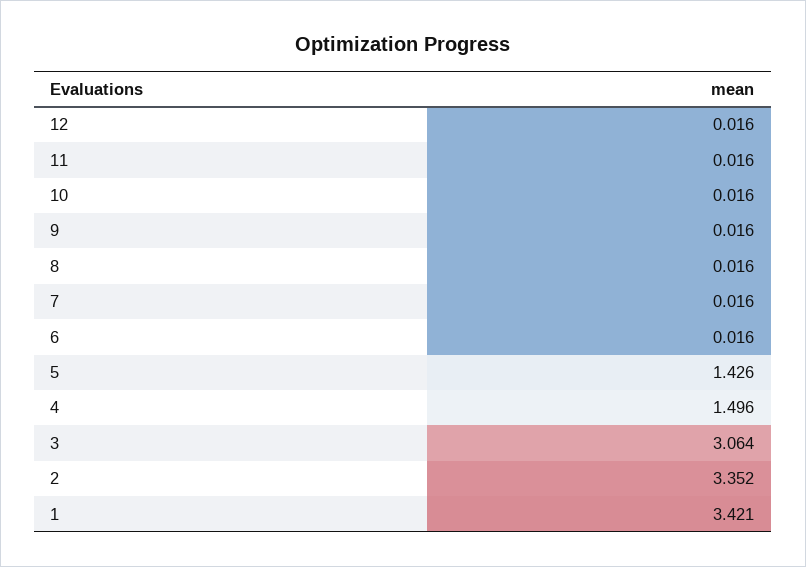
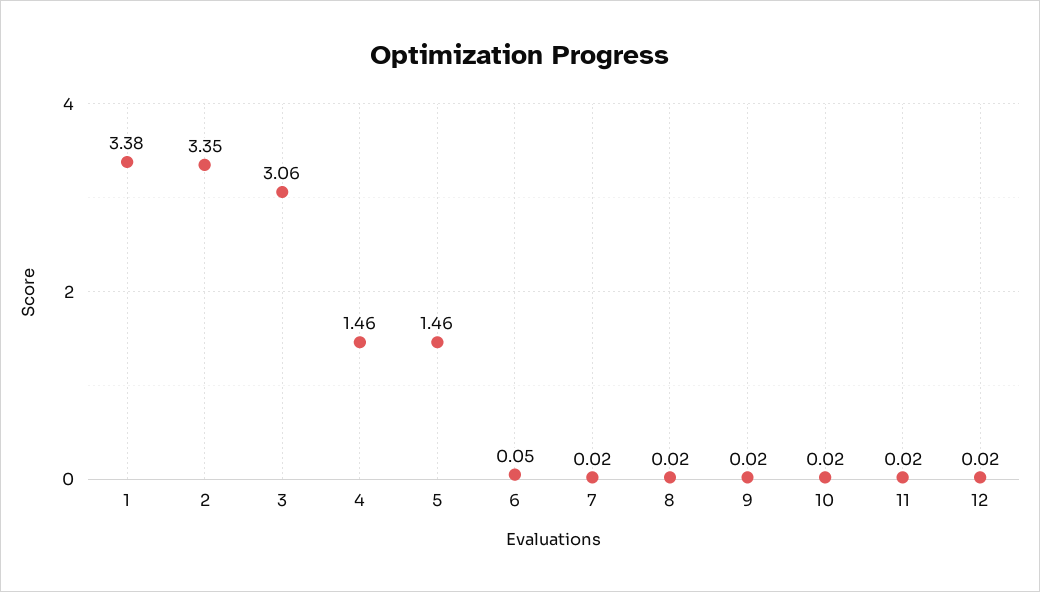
  {
    "12": 0.016,
    "11": 0.016,
    "10": 0.016,
    "9": 0.016,
    "8": 0.016,
    "7": 0.016,
-   "6": 0.016,
+   "6": 0.05,
-   "5": 1.426,
+   "5": 1.46,
-   "4": 1.496,
+   "4": 1.46,
    "3": 3.064,
    "2": 3.352,
-   "1": 3.421
+   "1": 3.38
  }

